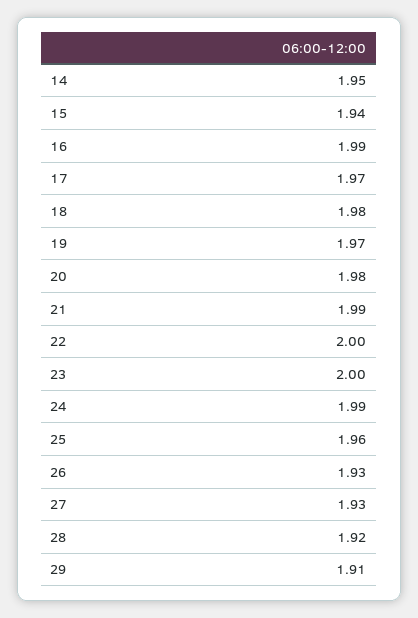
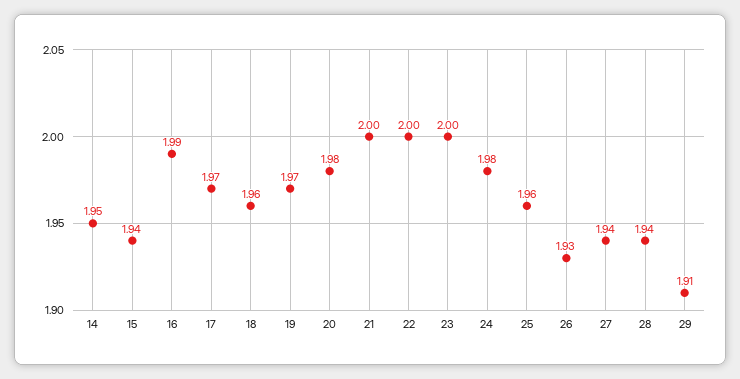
  {
    "14": 1.95,
    "15": 1.94,
    "16": 1.99,
    "17": 1.97,
-   "18": 1.98,
+   "18": 1.96,
    "19": 1.97,
    "20": 1.98,
-   "21": 1.99,
+   "21": 2,
    "22": 2,
    "23": 2,
-   "24": 1.99,
+   "24": 1.98,
    "25": 1.96,
    "26": 1.93,
-   "27": 1.93,
+   "27": 1.94,
-   "28": 1.92,
+   "28": 1.94,
    "29": 1.91
  }

